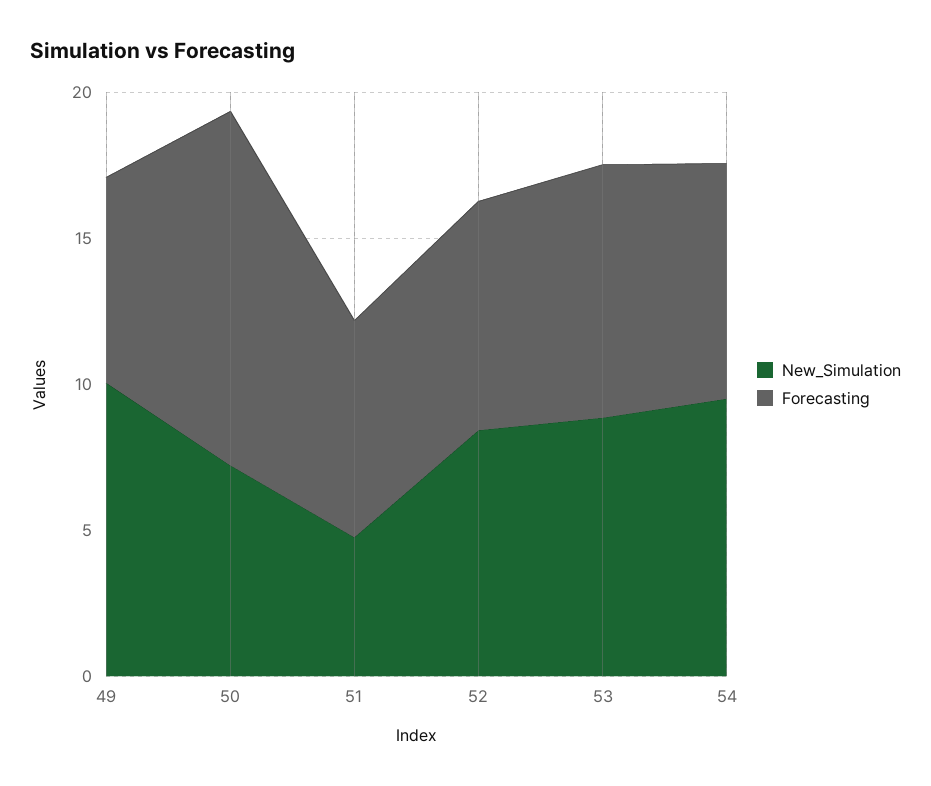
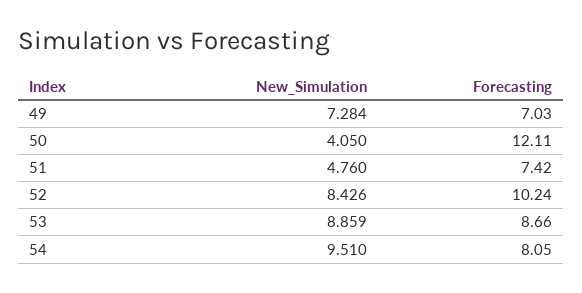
  {
    "New_Simulation": {
-     "49": 10,
+     "49": 7.284,
-     "50": 7,
+     "50": 4.05,
      "51": 4.76,
      "52": 8.426,
      "53": 8.859,
      "54": 9.51
    },
    "Forecasting": {
      "49": 7.03,
      "50": 12.11,
      "51": 7.42,
-     "52": 8,
+     "52": 10.24,
      "53": 8.66,
      "54": 8.05
    }
  }

